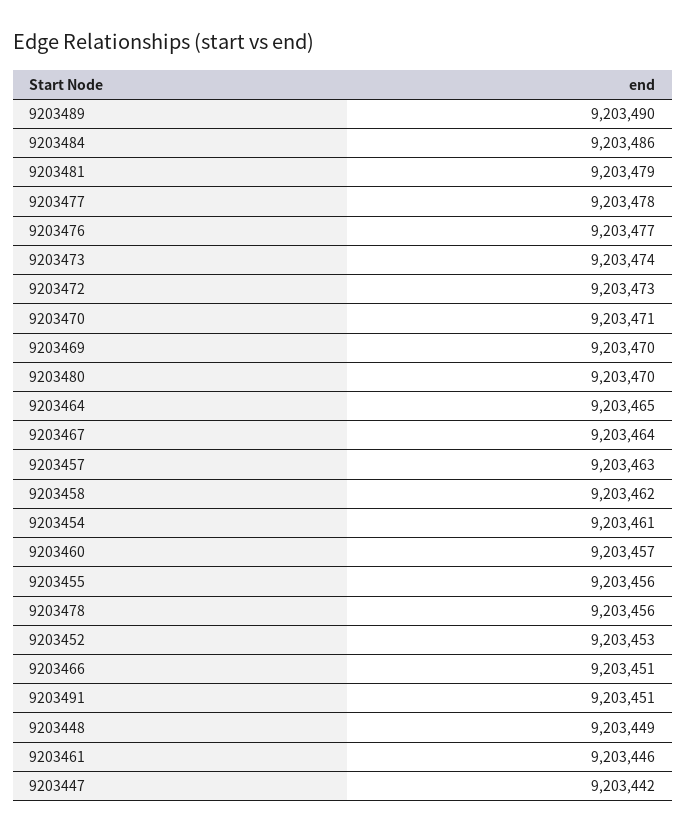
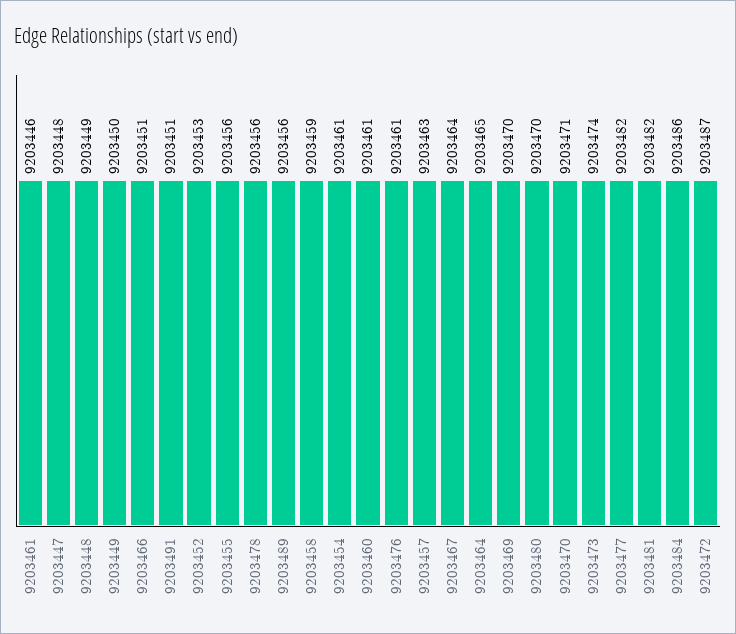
  {
-   "9203489": 9203490,
+   "9203489": 9203456,
    "9203484": 9203486,
-   "9203481": 9203479,
+   "9203481": 9203482,
-   "9203477": 9203478,
+   "9203477": 9203482,
-   "9203476": 9203477,
+   "9203476": 9203461,
    "9203473": 9203474,
-   "9203472": 9203473,
+   "9203472": 9203487,
    "9203470": 9203471,
    "9203469": 9203470,
    "9203480": 9203470,
    "9203464": 9203465,
    "9203467": 9203464,
    "9203457": 9203463,
-   "9203458": 9203462,
+   "9203458": 9203459,
    "9203454": 9203461,
-   "9203460": 9203457,
+   "9203460": 9203461,
    "9203455": 9203456,
    "9203478": 9203456,
    "9203452": 9203453,
    "9203466": 9203451,
    "9203491": 9203451,
    "9203448": 9203449,
    "9203461": 9203446,
-   "9203447": 9203442
+   "9203447": 9203448,
+   "9203449": 9203450
  }

